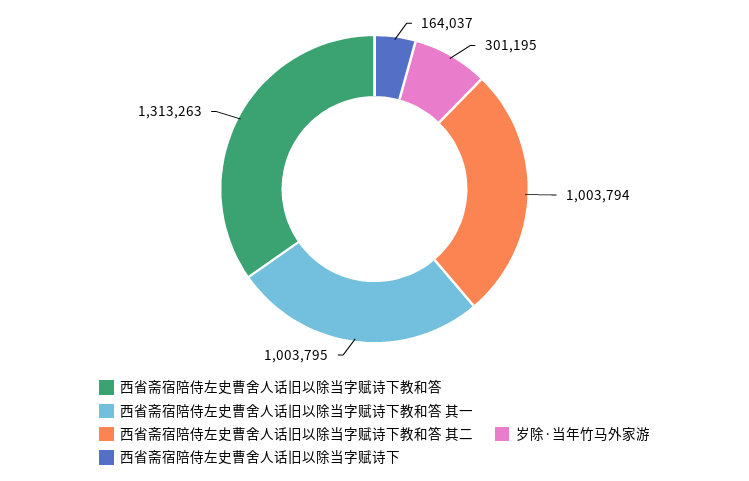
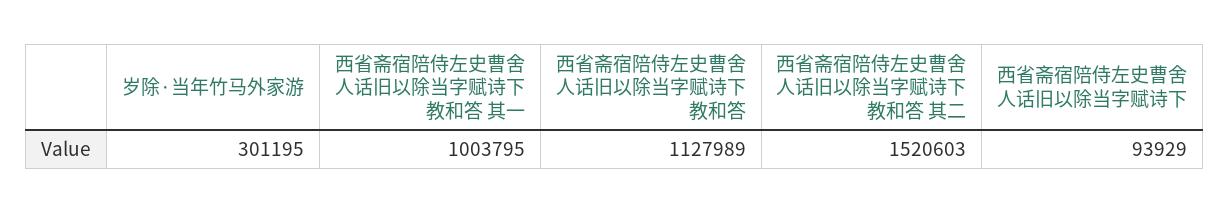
  {
-   "西省斋宿陪侍左史曹舍人话旧以除当字赋诗下教和答": 1313263,
+   "西省斋宿陪侍左史曹舍人话旧以除当字赋诗下教和答": 1127989,
    "西省斋宿陪侍左史曹舍人话旧以除当字赋诗下教和答 其一": 1003795,
-   "西省斋宿陪侍左史曹舍人话旧以除当字赋诗下教和答 其二": 1003794,
+   "西省斋宿陪侍左史曹舍人话旧以除当字赋诗下教和答 其二": 1520603,
    "岁除·当年竹马外家游": 301195,
-   "西省斋宿陪侍左史曹舍人话旧以除当字赋诗下": 164037
+   "西省斋宿陪侍左史曹舍人话旧以除当字赋诗下": 93929
  }

